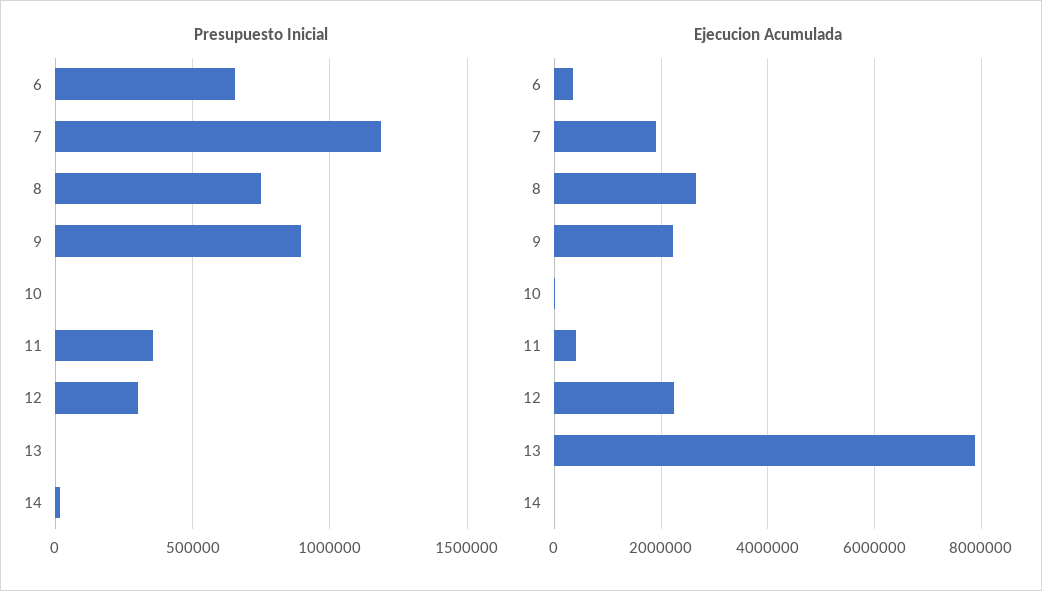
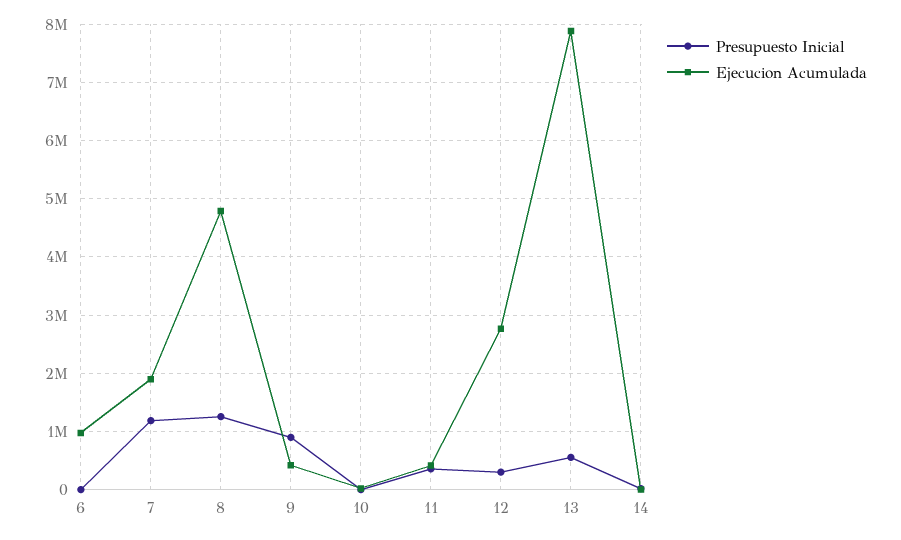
  {
    "Presupuesto Inicial": {
-     "6": 650000,
+     "6": 0,
      "7": 1200000,
-     "8": 750000,
+     "8": 1200000,
      "9": 900000,
      "10": 0,
      "11": 350000,
      "12": 300000,
-     "13": 0,
+     "13": 600000,
      "14": 0
    },
    "Ejecucion Acumulada": {
-     "6": 400000,
+     "6": 1000000,
      "7": 1800000,
-     "8": 2600000,
+     "8": 4800000,
-     "9": 2200000,
+     "9": 400000,
      "10": 0,
      "11": 400000,
-     "12": 2200000,
+     "12": 2800000,
      "13": 7800000,
      "14": 0
    }
  }

